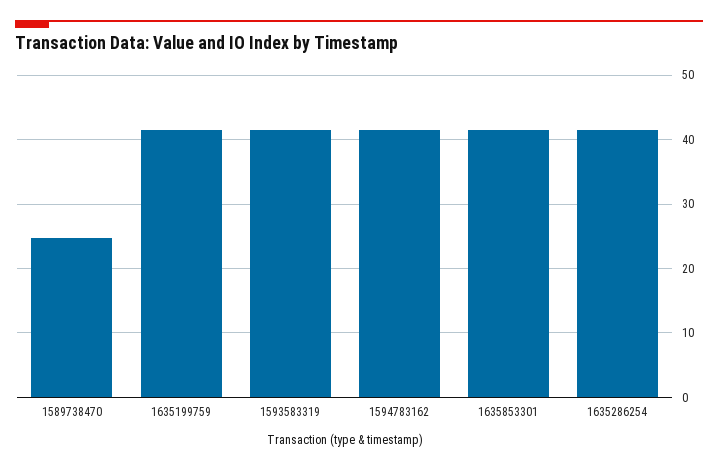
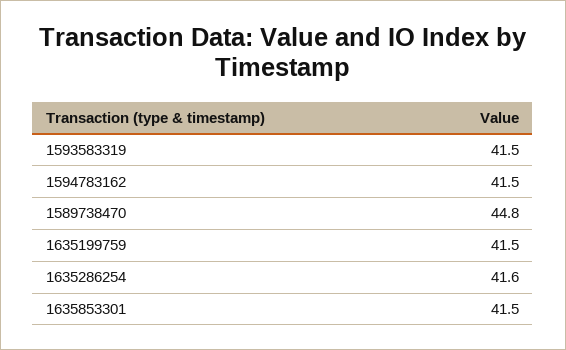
  {
-   "1589738470": 25,
+   "1589738470": 44.8,
    "1635199759": 41.5,
    "1593583319": 41.5,
    "1594783162": 41.5,
    "1635853301": 41.5,
    "1635286254": 41.6
  }

